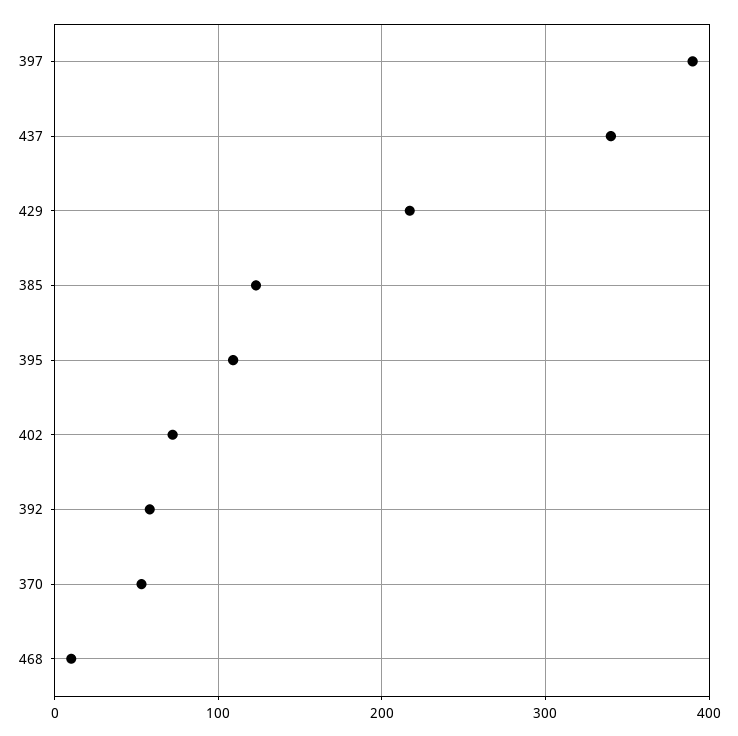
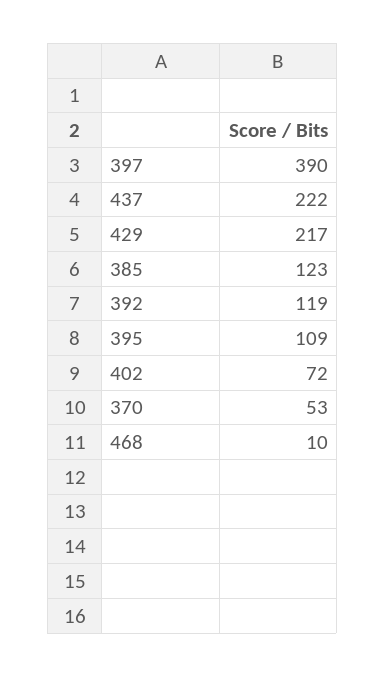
  {
    "397": 390,
-   "437": 340,
+   "437": 222,
    "429": 217,
    "385": 123,
    "395": 109,
    "402": 72,
-   "392": 60,
+   "392": 119,
    "370": 53,
    "468": 10
  }

